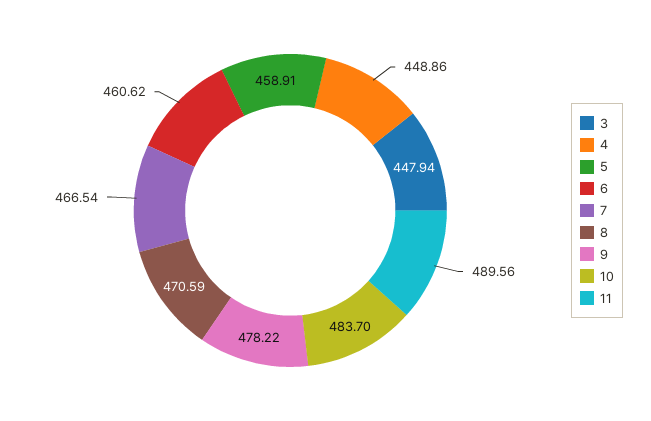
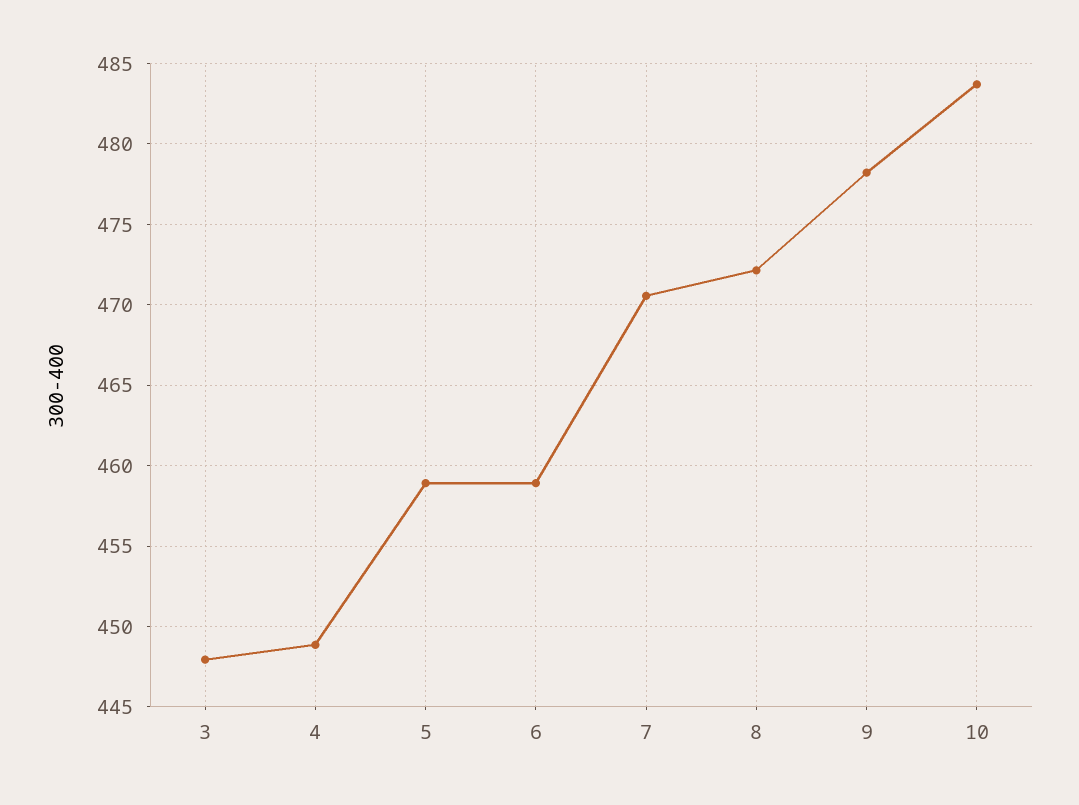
  {
    "3": 447.94,
    "4": 448.86,
    "5": 458.91,
-   "6": 460.62,
+   "6": 459,
-   "7": 466.54,
+   "7": 470.5,
-   "8": 470.59,
+   "8": 472,
    "9": 478.22,
-   "10": 483.7,
+   "10": 483.7
-   "11": 489.56
  }

